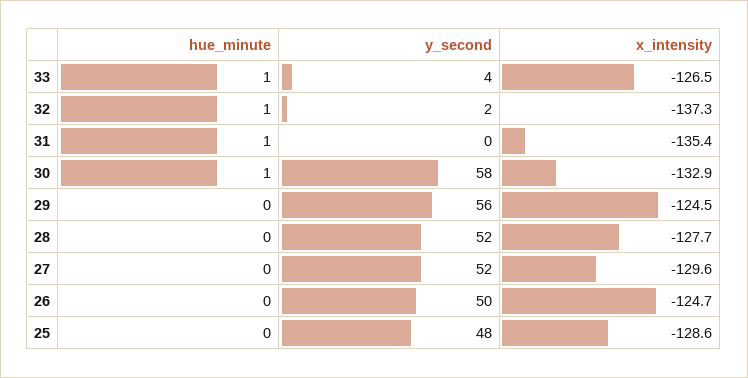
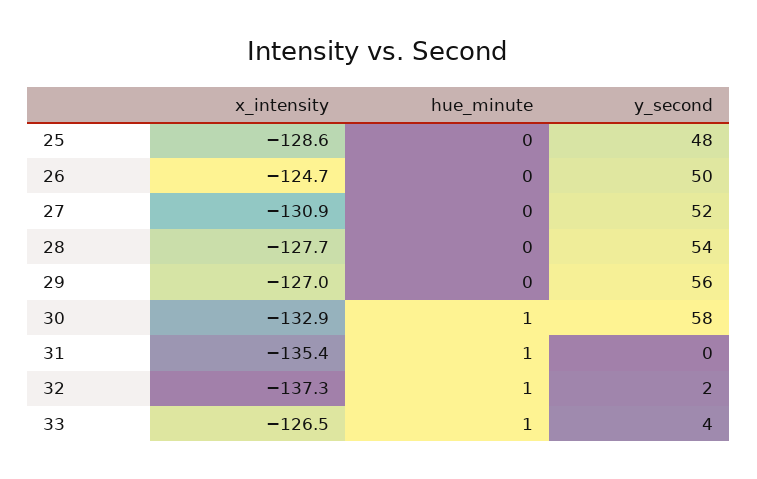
  {
    "hue_minute": {
      "33": 1,
      "32": 1,
      "31": 1,
      "30": 1,
      "29": 0,
      "28": 0,
      "27": 0,
      "26": 0,
      "25": 0
    },
    "y_second": {
      "33": 4,
      "32": 2,
      "31": 0,
      "30": 58,
      "29": 56,
-     "28": 52,
+     "28": 54,
      "27": 52,
      "26": 50,
      "25": 48
    },
    "x_intensity": {
      "33": -126.5,
      "32": -137.3,
      "31": -135.4,
      "30": -132.9,
-     "29": -124.5,
+     "29": -127,
      "28": -127.7,
-     "27": -129.6,
+     "27": -130.9,
      "26": -124.7,
      "25": -128.6
    }
  }

